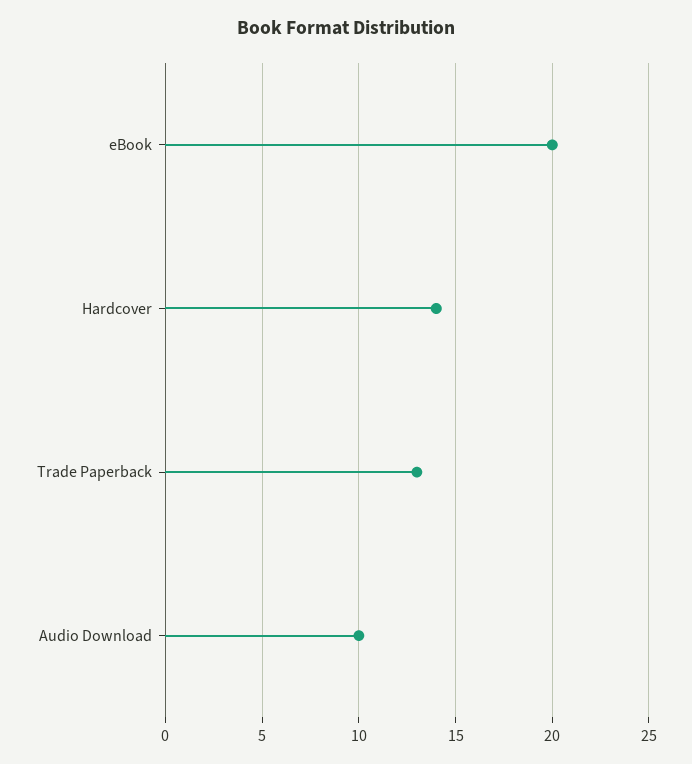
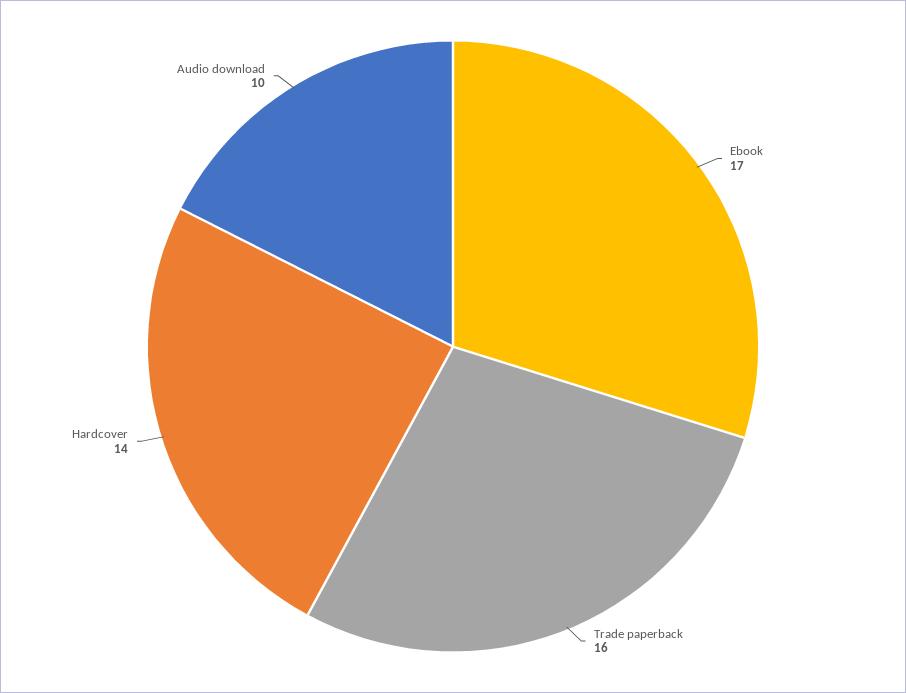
  {
-   "eBook": 20,
+   "eBook": 17,
    "Hardcover": 14,
-   "Trade Paperback": 13,
+   "Trade Paperback": 16,
    "Audio Download": 10
  }

